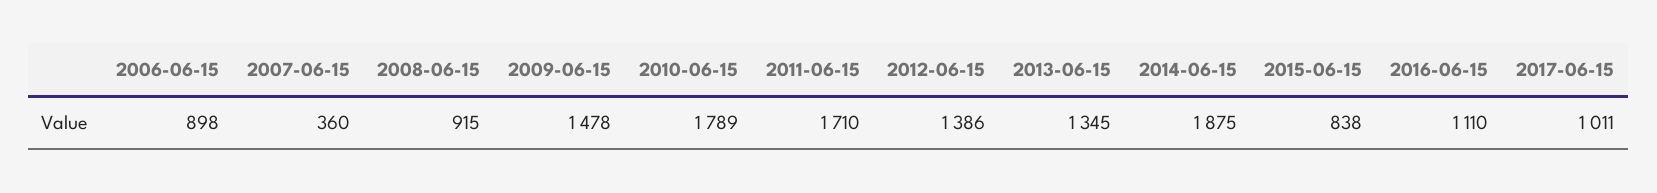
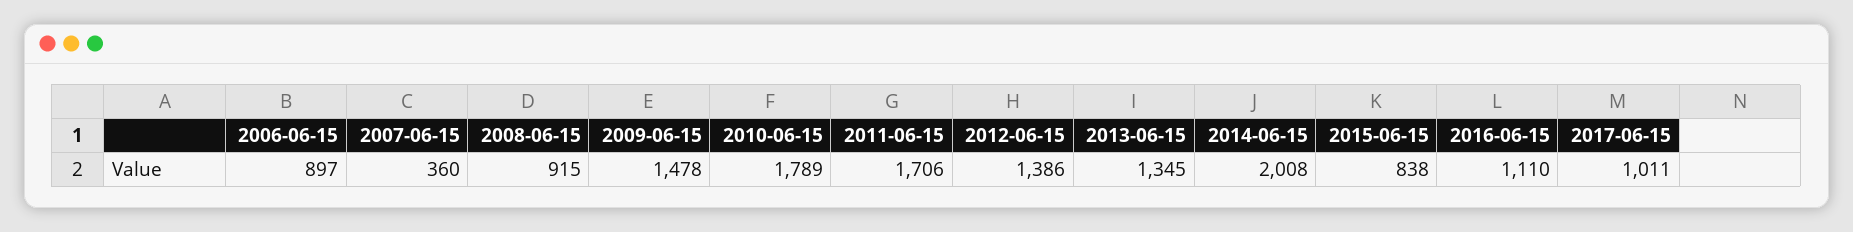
  {
-   "2006-06-15": 898,
+   "2006-06-15": 897,
    "2007-06-15": 360,
    "2008-06-15": 915,
    "2009-06-15": 1478,
    "2010-06-15": 1789,
-   "2011-06-15": 1710,
+   "2011-06-15": 1706,
    "2012-06-15": 1386,
    "2013-06-15": 1345,
-   "2014-06-15": 1875,
+   "2014-06-15": 2008,
    "2015-06-15": 838,
    "2016-06-15": 1110,
    "2017-06-15": 1011
  }

